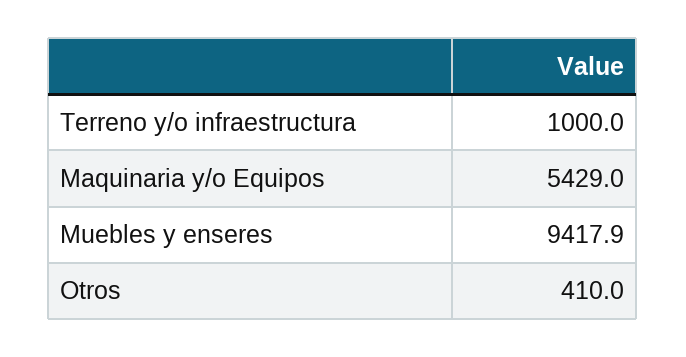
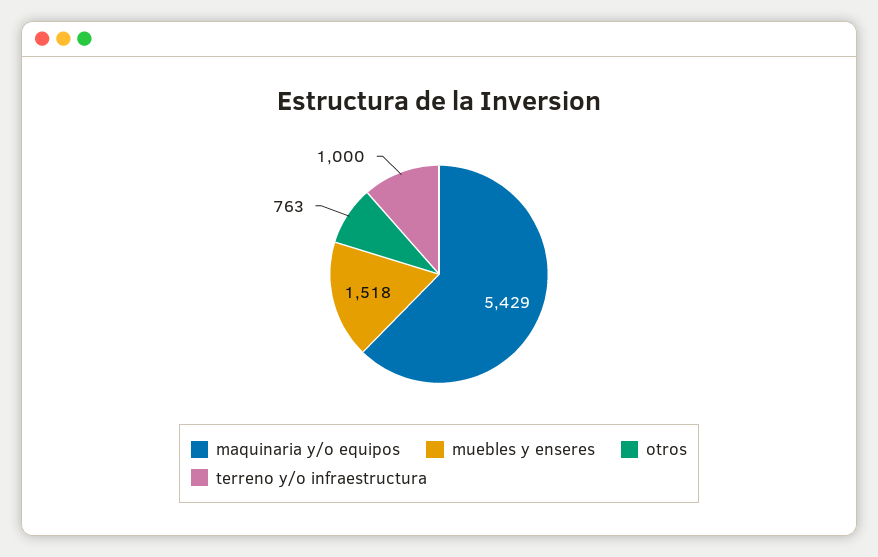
  {
    "Terreno y/o infraestructura": 1000,
    "Maquinaria y/o Equipos": 5429,
-   "Muebles y enseres": 9417.9,
+   "Muebles y enseres": 1518,
-   "Otros": 410
+   "Otros": 763
  }

